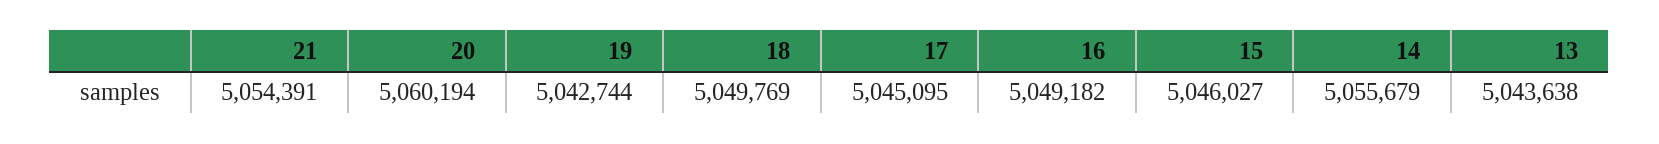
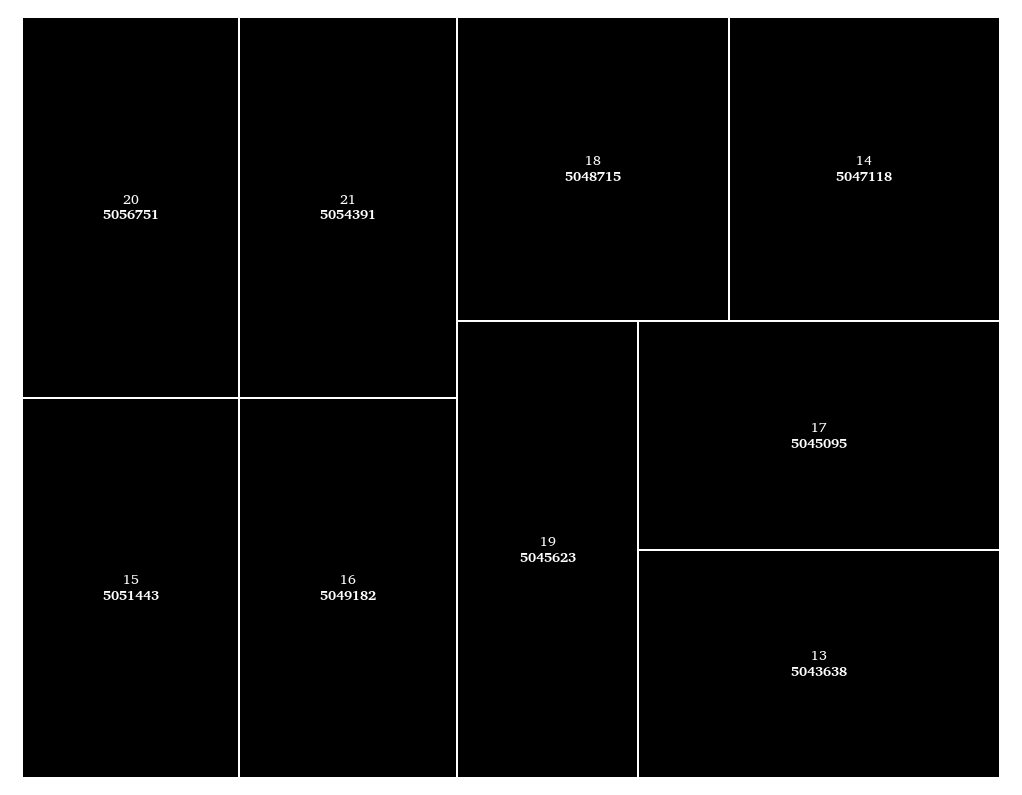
  {
    "21": 5054391,
-   "20": 5060194,
+   "20": 5056751,
-   "19": 5042744,
+   "19": 5045623,
-   "18": 5049769,
+   "18": 5048715,
    "17": 5045095,
    "16": 5049182,
-   "15": 5046027,
+   "15": 5051443,
-   "14": 5055679,
+   "14": 5047118,
    "13": 5043638
  }

